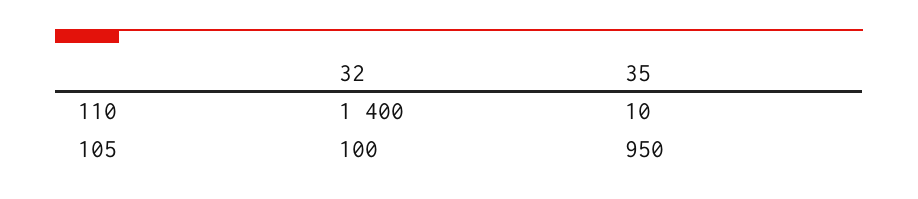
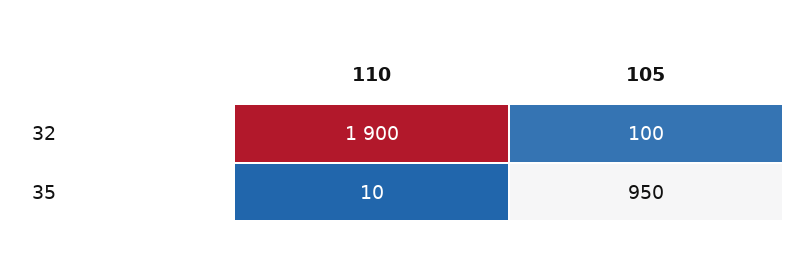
  {
    "32": {
-     "110": 1400,
+     "110": 1900,
      "105": 100
    },
    "35": {
      "110": 10,
      "105": 950
    }
  }

